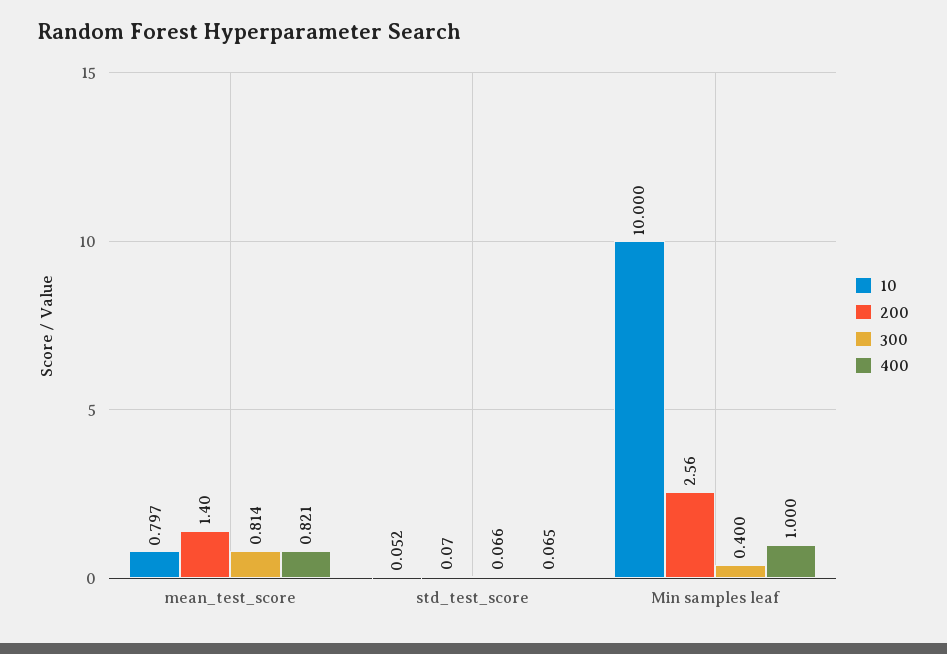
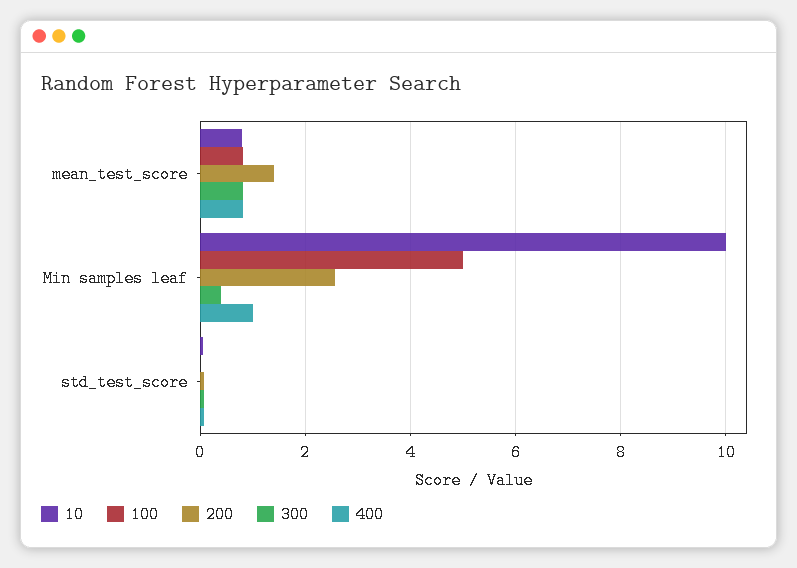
  {
    "10": {
      "mean_test_score": 0.797,
      "std_test_score": 0.052,
      "Min samples leaf": 10
    },
    "200": {
      "mean_test_score": 1.4,
      "std_test_score": 0.07,
      "Min samples leaf": 2.56
    },
    "300": {
      "mean_test_score": 0.814,
      "std_test_score": 0.066,
      "Min samples leaf": 0.4
    },
    "400": {
      "mean_test_score": 0.821,
      "std_test_score": 0.065,
      "Min samples leaf": 1
-   }
+   },
+   "100": {
+     "mean_test_score": 0.8,
+     "Min samples leaf": 5,
+     "std_test_score": 0
+   }
  }

